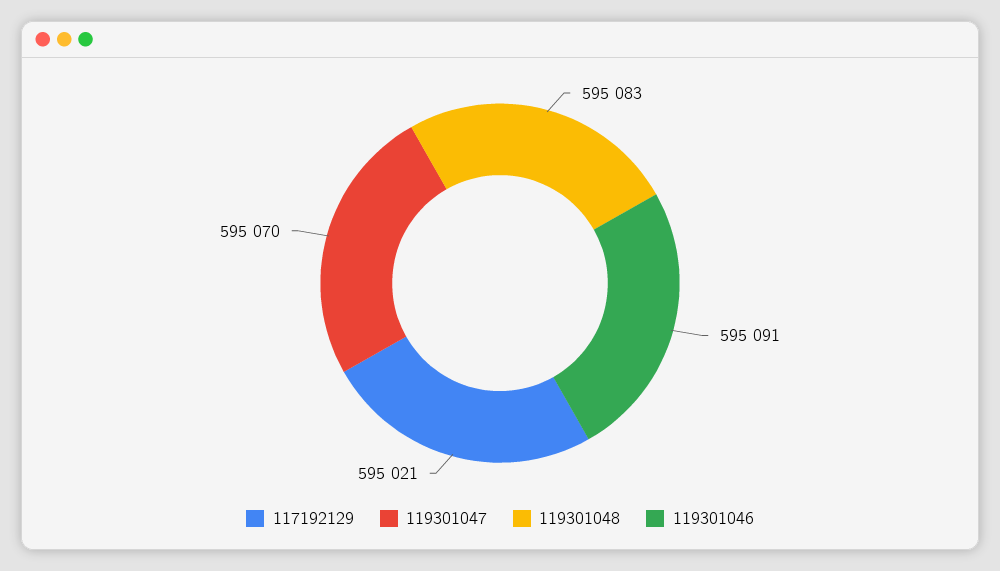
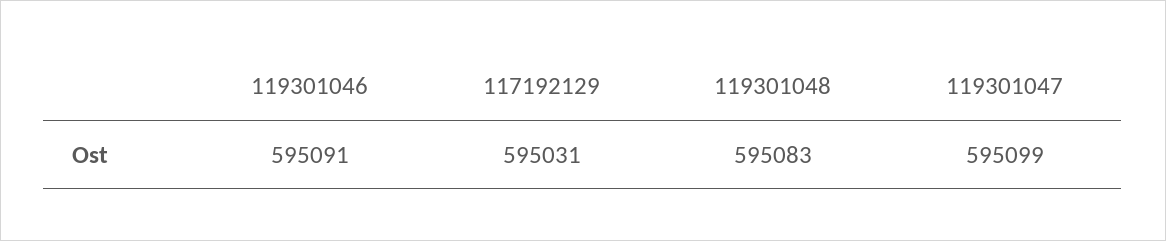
  {
-   "117192129": 595021,
+   "117192129": 595031,
-   "119301047": 595070,
+   "119301047": 595099,
    "119301048": 595083,
    "119301046": 595091
  }

